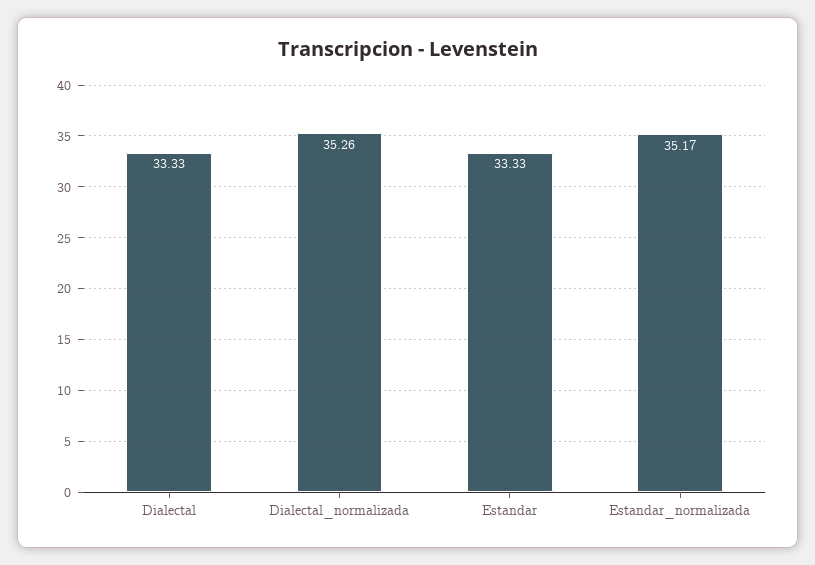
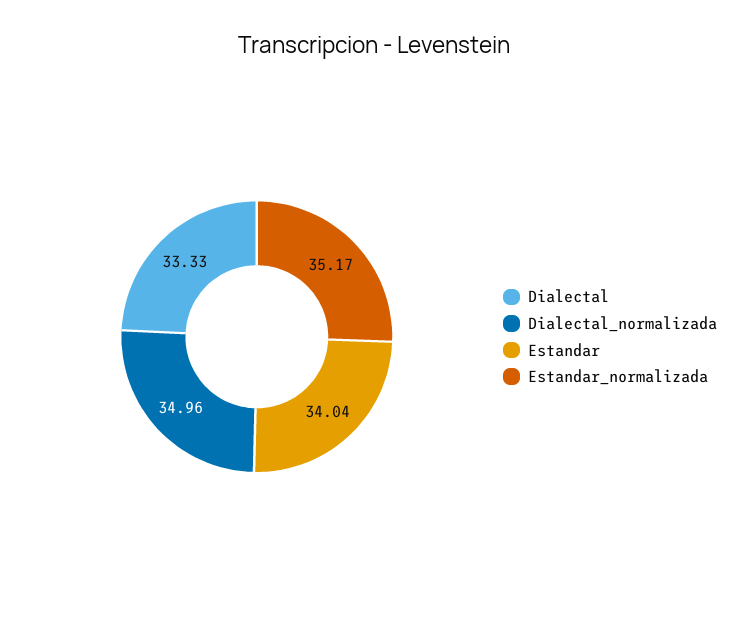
  {
    "Dialectal": 33.33,
-   "Dialectal_normalizada": 35.26,
+   "Dialectal_normalizada": 34.96,
-   "Estandar": 33.33,
+   "Estandar": 34.04,
    "Estandar_normalizada": 35.17
  }

